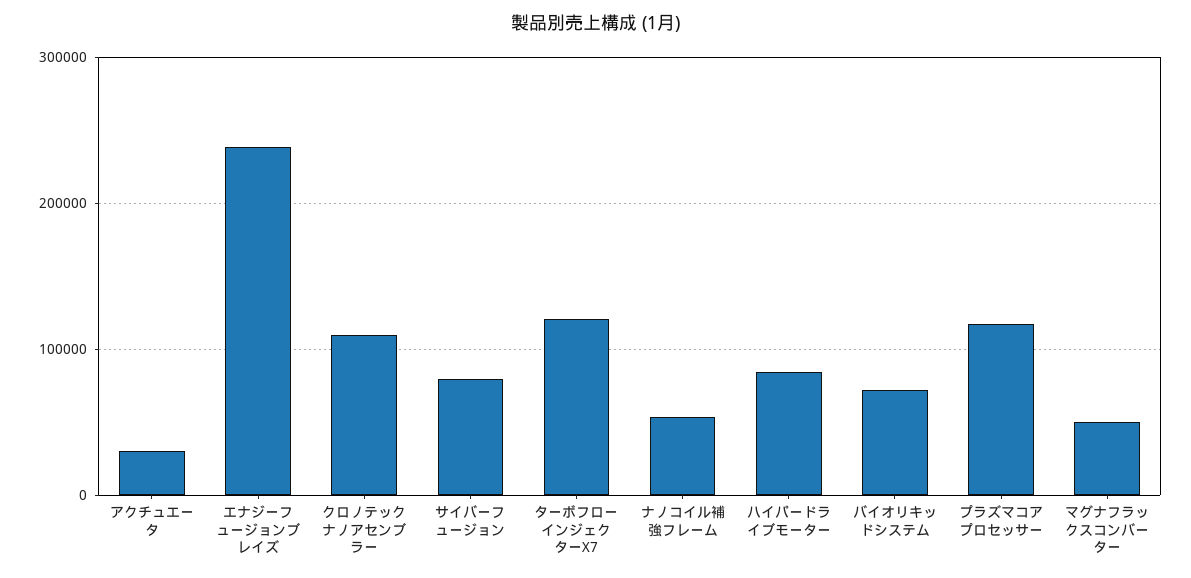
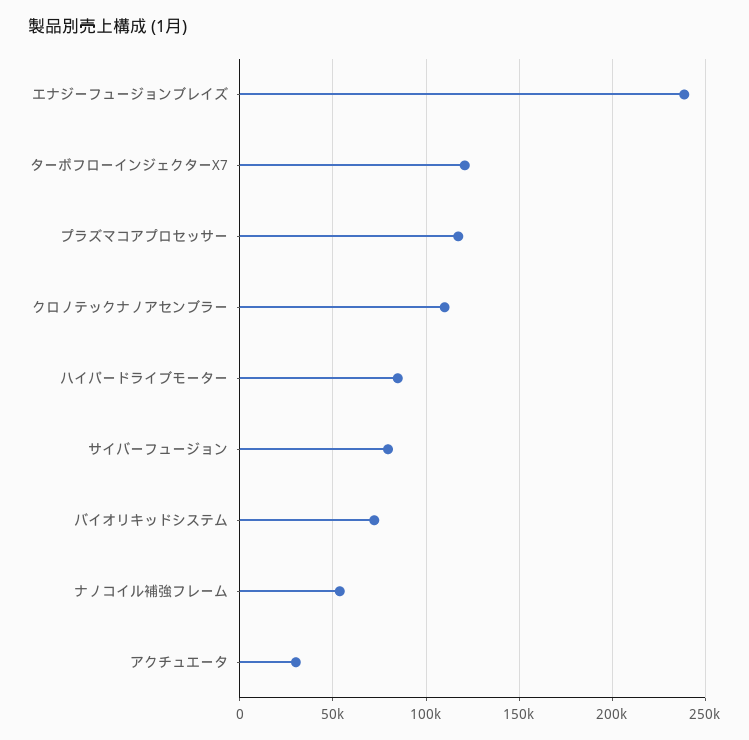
  {
    "アクチュエータ": 30000,
    "エナジーフュージョンブレイズ": 240000,
    "クロノテックナノアセンブラー": 110000,
    "サイバーフュージョン": 80000,
    "ターボフローインジェクターX7": 120000,
    "ナノコイル補強フレーム": 55000,
    "ハイパードライブモーター": 85000,
    "バイオリキッドシステム": 70000,
-   "プラズマコアプロセッサー": 115000,
+   "プラズマコアプロセッサー": 115000
-   "マグナフラックスコンバーター": 50000
  }

